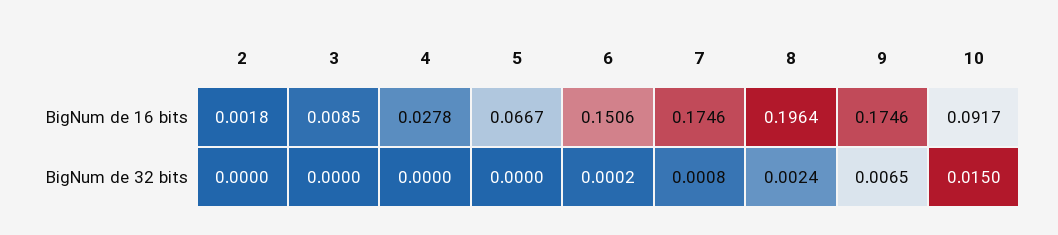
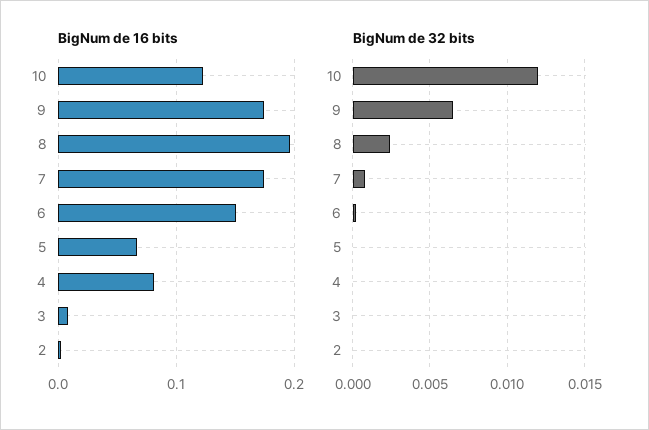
  {
    "BigNum de 16 bits": {
      "2": 0.0018,
      "3": 0.0085,
-     "4": 0.0278,
+     "4": 0.08,
      "5": 0.0667,
      "6": 0.1506,
      "7": 0.1746,
      "8": 0.1964,
      "9": 0.1746,
-     "10": 0.0917
+     "10": 0.12
    },
    "BigNum de 32 bits": {
      "2": 0,
      "3": 0,
      "4": 0,
      "5": 0,
      "6": 0.0002,
      "7": 0.0008,
      "8": 0.0024,
      "9": 0.0065,
-     "10": 0.015
+     "10": 0.012
    }
  }

